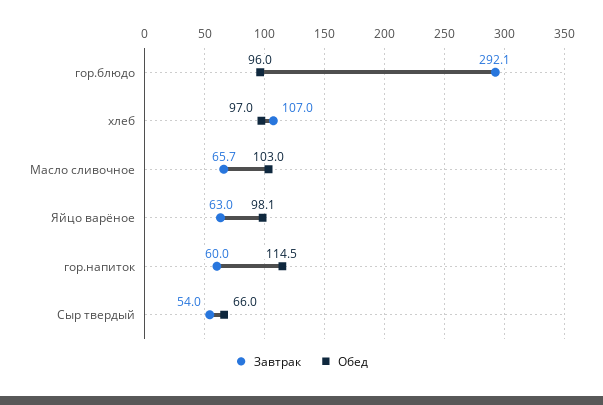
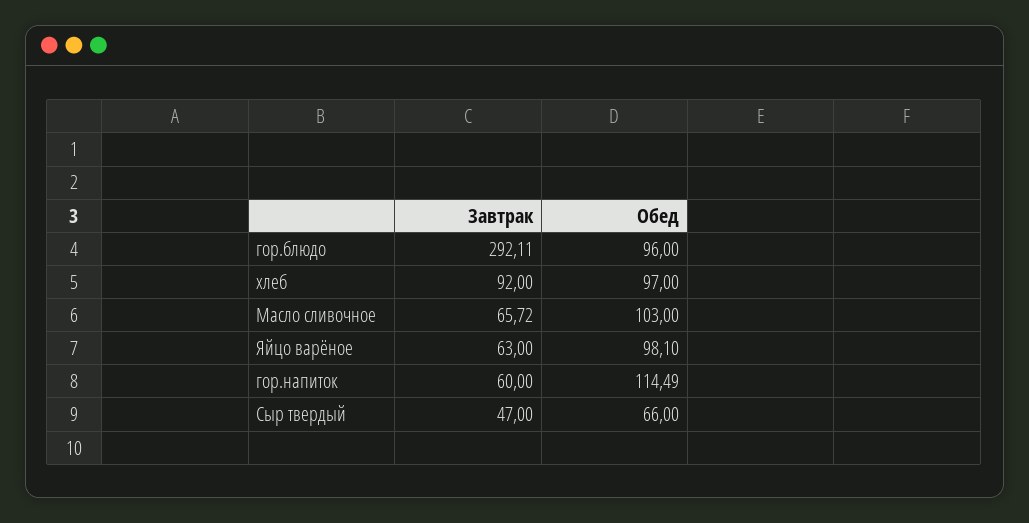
  {
    "Завтрак": {
      "гор.блюдо": 292.11,
-     "хлеб": 107,
+     "хлеб": 92,
      "Масло сливочное": 65.72,
      "Яйцо варёное": 63,
      "гор.напиток": 60,
-     "Сыр твердый": 54
+     "Сыр твердый": 47
    },
    "Обед": {
      "гор.блюдо": 96,
      "хлеб": 97,
      "Масло сливочное": 103,
      "Яйцо варёное": 98.1,
      "гор.напиток": 114.49,
      "Сыр твердый": 66
    }
  }

